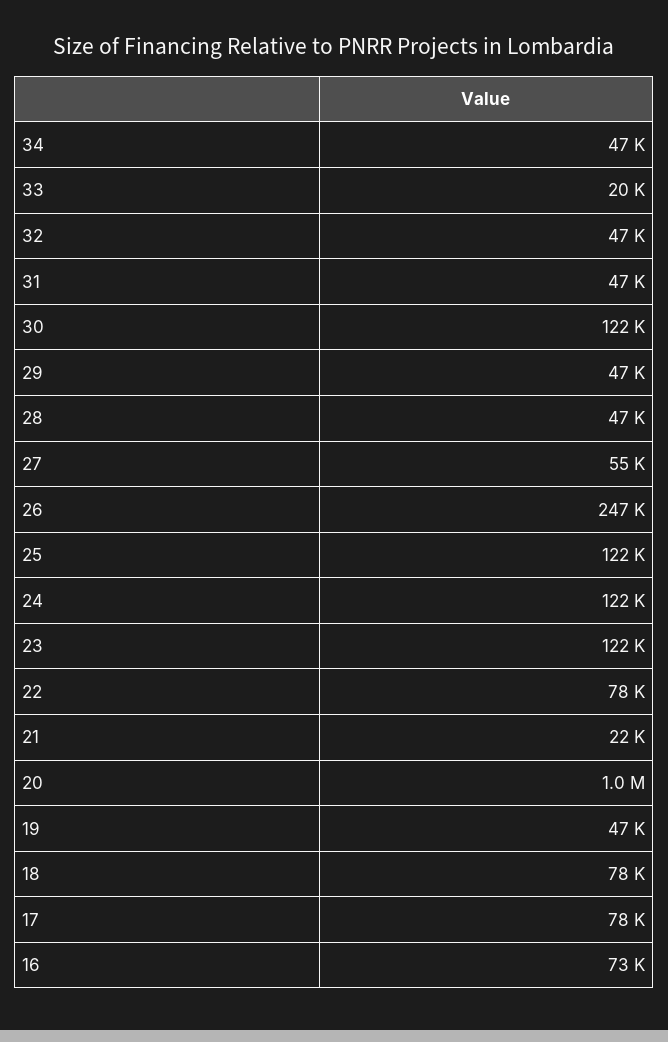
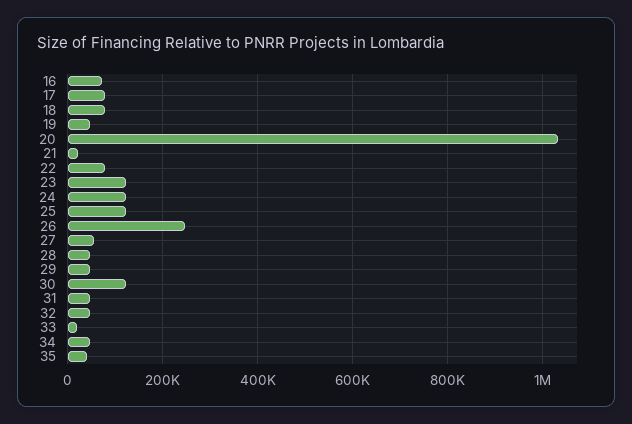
  {
    "34": 47000,
    "33": 20000,
    "32": 47000,
    "31": 47000,
    "30": 122000,
    "29": 47000,
    "28": 47000,
    "27": 55000,
    "26": 247000,
    "25": 122000,
    "24": 122000,
    "23": 122000,
    "22": 78000,
    "21": 22000,
    "20": 1000000,
    "19": 47000,
    "18": 78000,
    "17": 78000,
-   "16": 73000
+   "16": 73000,
+   "35": 40000
  }

